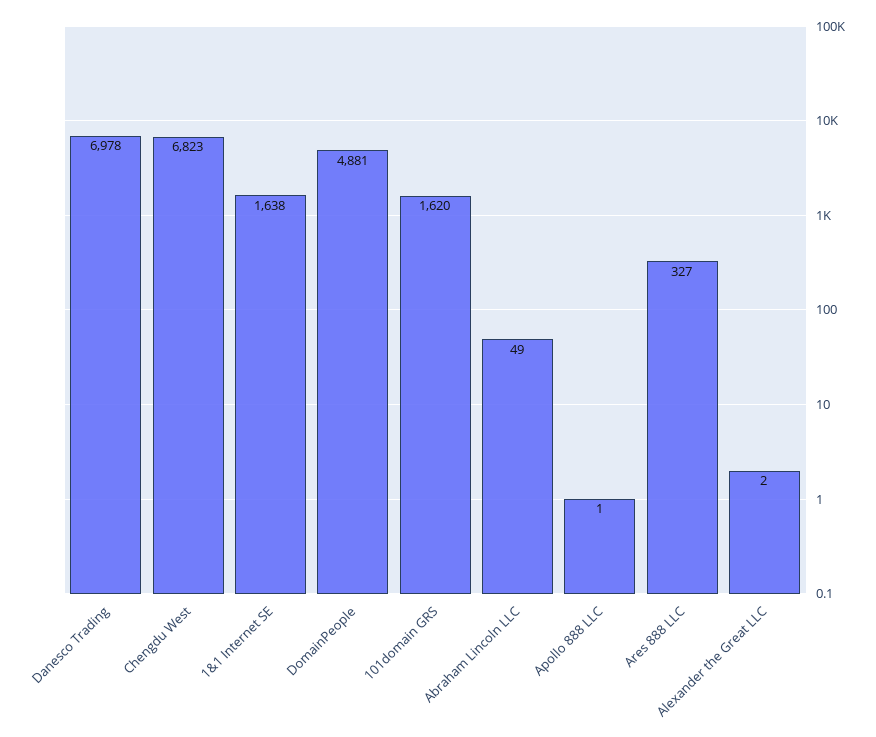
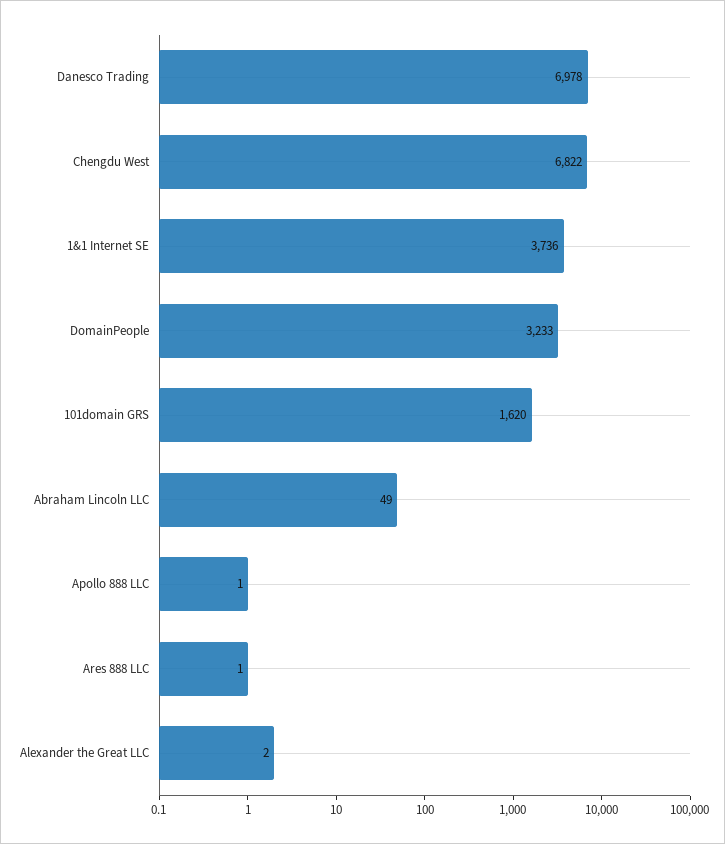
  {
    "Danesco Trading": 6978,
-   "Chengdu West": 6823,
+   "Chengdu West": 6822,
-   "1&1 Internet SE": 1638,
+   "1&1 Internet SE": 3736,
-   "DomainPeople": 4881,
+   "DomainPeople": 3233,
    "101domain GRS": 1620,
    "Abraham Lincoln LLC": 49,
    "Apollo 888 LLC": 1,
-   "Ares 888 LLC": 327,
+   "Ares 888 LLC": 1,
    "Alexander the Great LLC": 2
  }

